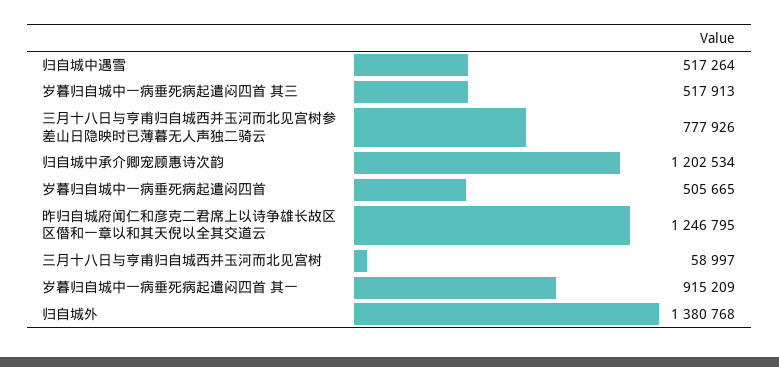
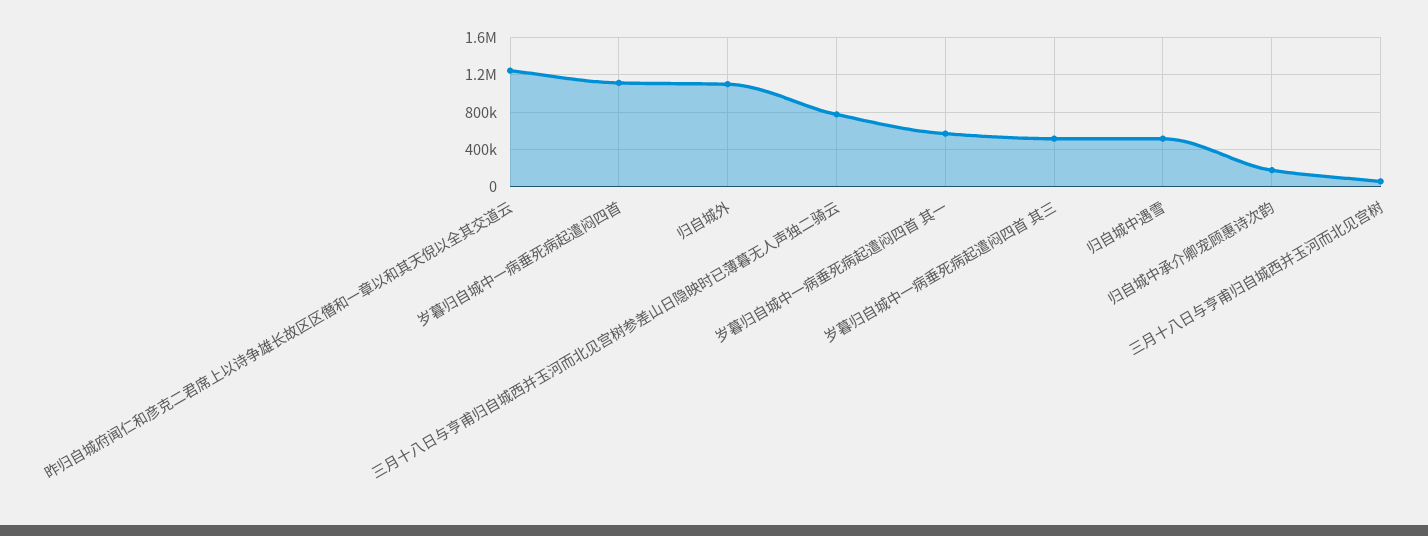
  {
    "归自城中遇雪": 517264,
    "岁暮归自城中一病垂死病起遣闷四首 其三": 517913,
    "三月十八日与亨甫归自城西并玉河而北见宫树参差山日隐映时已薄暮无人声独二骑云": 777926,
-   "归自城中承介卿宠顾惠诗次韵": 1202534,
+   "归自城中承介卿宠顾惠诗次韵": 200000,
-   "岁暮归自城中一病垂死病起遣闷四首": 505665,
+   "岁暮归自城中一病垂死病起遣闷四首": 1100000,
    "昨归自城府闻仁和彦克二君席上以诗争雄长故区区僭和一章以和其天倪以全其交道云": 1246795,
    "三月十八日与亨甫归自城西并玉河而北见宫树": 58997,
-   "岁暮归自城中一病垂死病起遣闷四首 其一": 915209,
+   "岁暮归自城中一病垂死病起遣闷四首 其一": 600000,
-   "归自城外": 1380768
+   "归自城外": 1100000
  }

